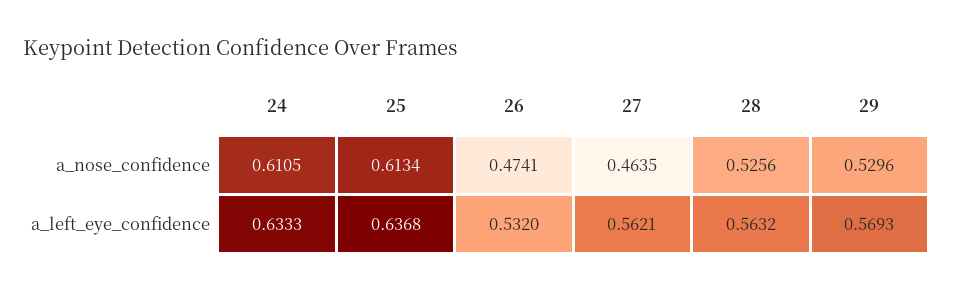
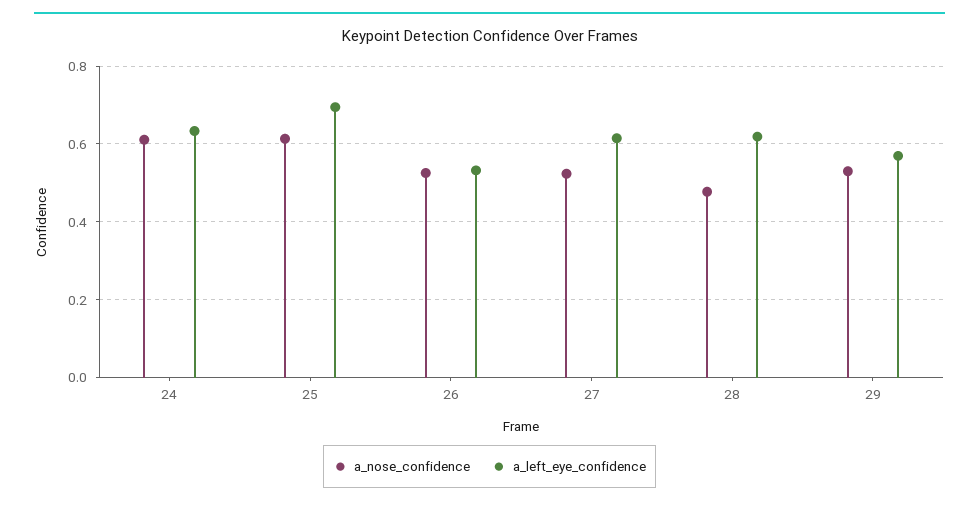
  {
    "a_nose_confidence": {
      "24": 0.6105,
      "25": 0.6134,
-     "26": 0.4741,
+     "26": 0.52,
-     "27": 0.4635,
+     "27": 0.52,
-     "28": 0.5256,
+     "28": 0.48,
      "29": 0.5296
    },
    "a_left_eye_confidence": {
      "24": 0.6333,
-     "25": 0.6368,
+     "25": 0.7,
      "26": 0.532,
-     "27": 0.5621,
+     "27": 0.62,
-     "28": 0.5632,
+     "28": 0.62,
      "29": 0.5693
    }
  }

